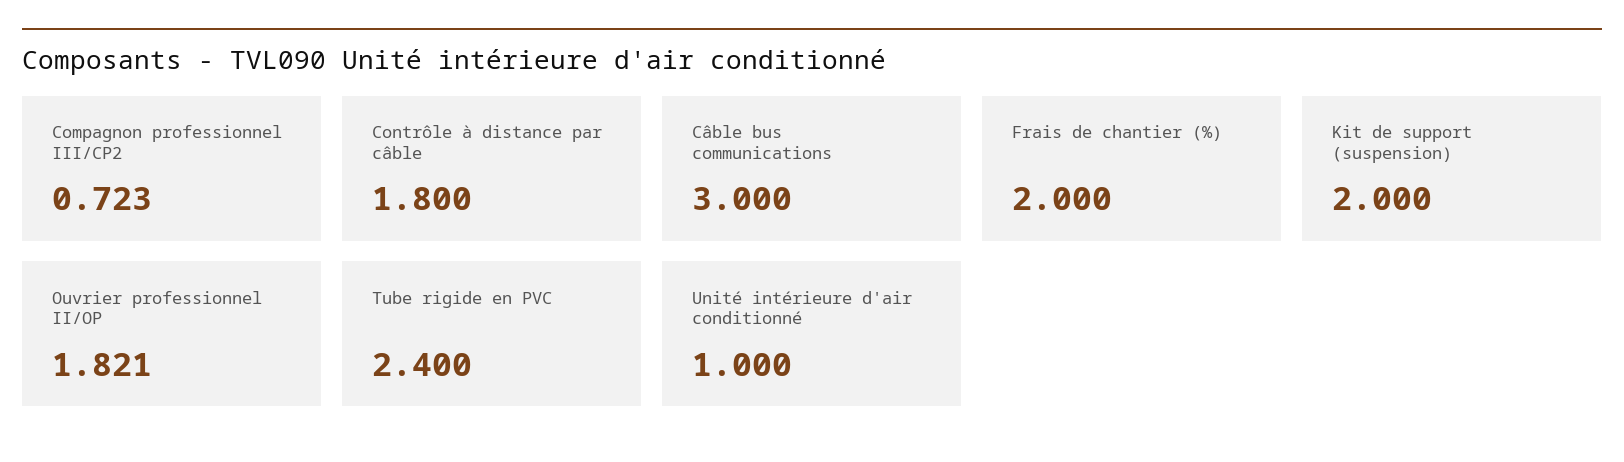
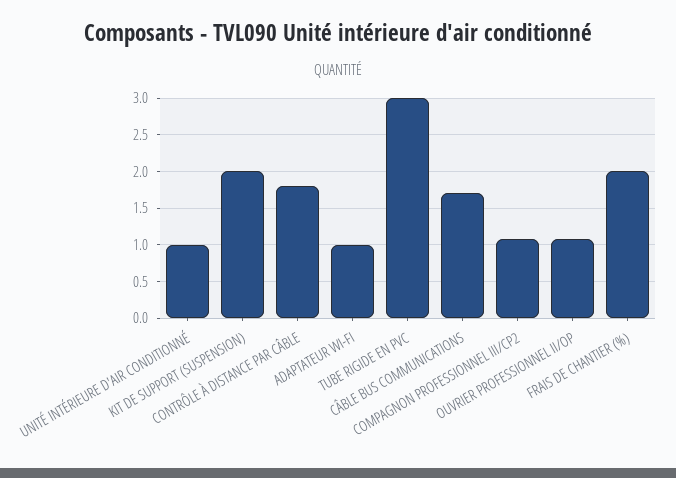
  {
-   "Compagnon professionnel III/CP2": 0.723,
+   "Compagnon professionnel III/CP2": 1.1,
    "Contrôle à distance par câble": 1.8,
-   "Câble bus communications": 3,
+   "Câble bus communications": 1.7,
    "Frais de chantier (%)": 2,
    "Kit de support (suspension)": 2,
-   "Ouvrier professionnel II/OP": 1.821,
+   "Ouvrier professionnel II/OP": 1.1,
-   "Tube rigide en PVC": 2.4,
+   "Tube rigide en PVC": 3,
-   "Unité intérieure d'air conditionné": 1
+   "Unité intérieure d'air conditionné": 1,
+   "ADAPTATEUR WI-FI": 1
  }

